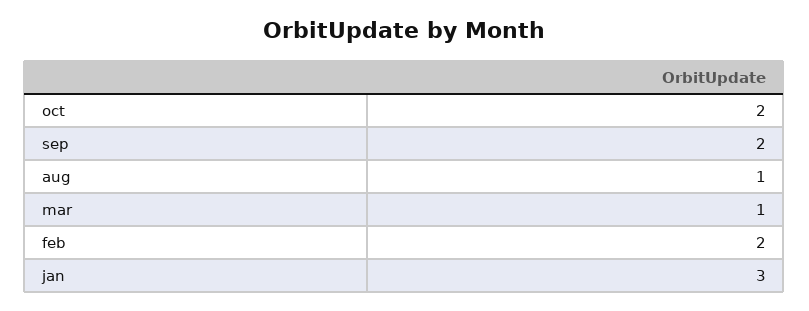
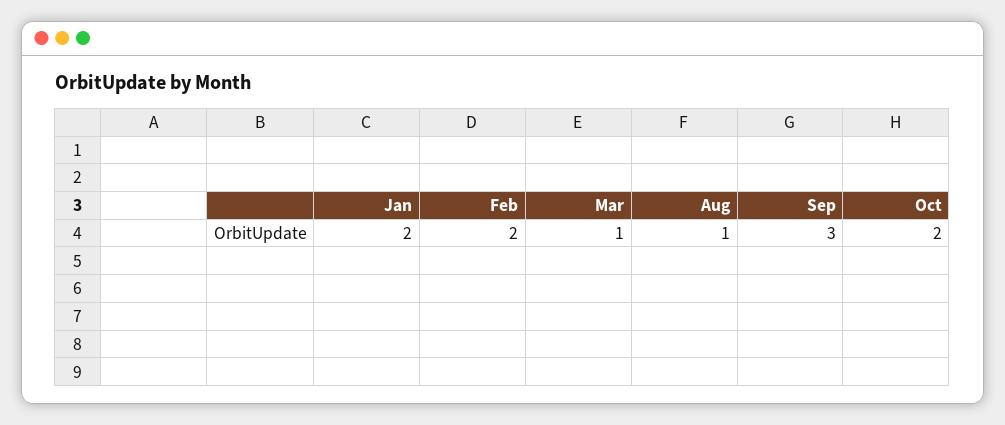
  {
    "oct": 2,
-   "sep": 2,
+   "sep": 3,
    "aug": 1,
    "mar": 1,
    "feb": 2,
-   "jan": 3
+   "jan": 2
  }

